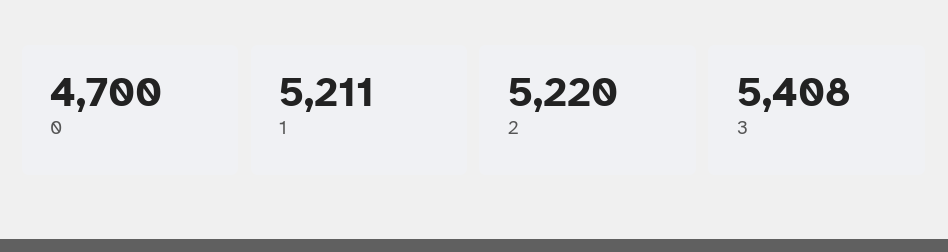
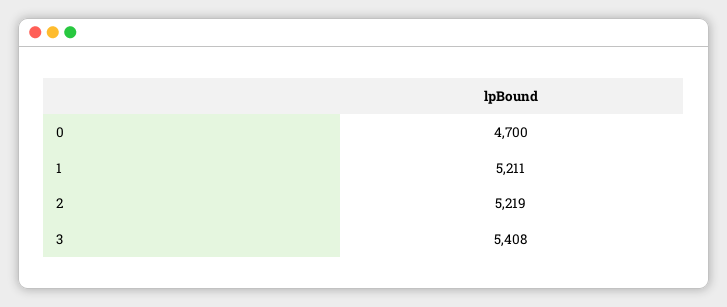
  {
    "0": 4700,
    "1": 5211,
-   "2": 5220,
+   "2": 5219,
    "3": 5408
  }

